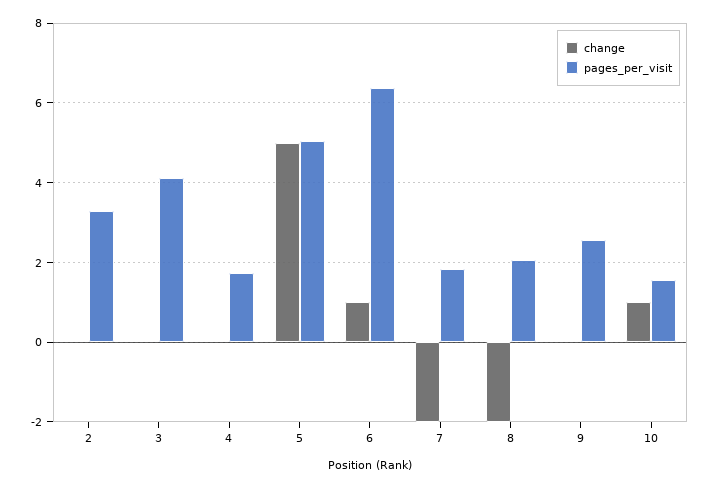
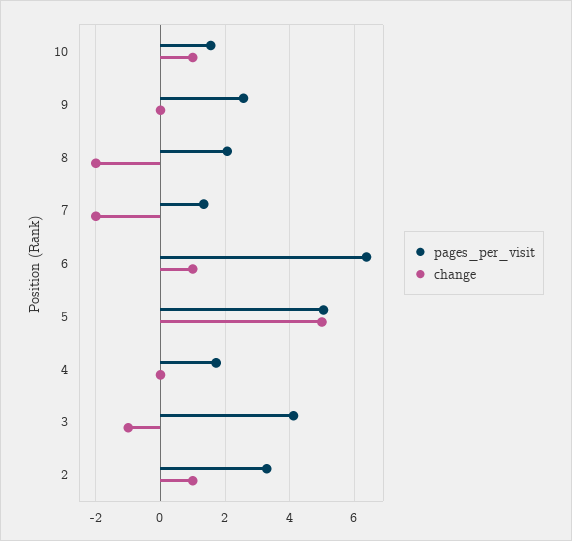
  {
    "change": {
-     "2": 0,
+     "2": 1,
-     "3": 0,
+     "3": -1,
      "4": 0,
      "5": 5,
      "6": 1,
      "7": -2,
      "8": -2,
      "9": 0,
      "10": 1
    },
    "pages_per_visit": {
      "2": 3.2,
      "3": 4.2,
      "4": 1.8,
      "5": 5,
      "6": 6.4,
-     "7": 1.8,
+     "7": 1.4,
      "8": 2,
      "9": 2.6,
      "10": 1.6
    }
  }

